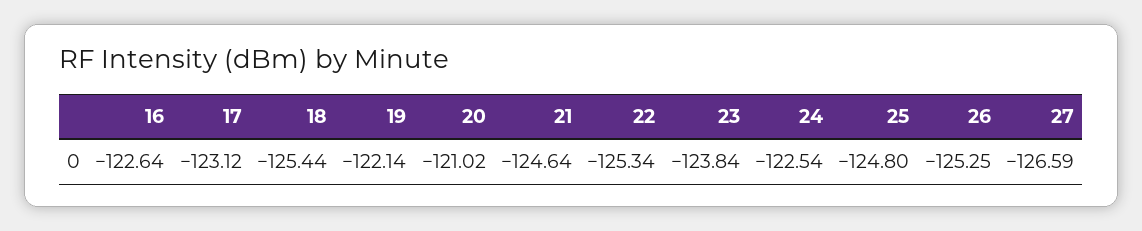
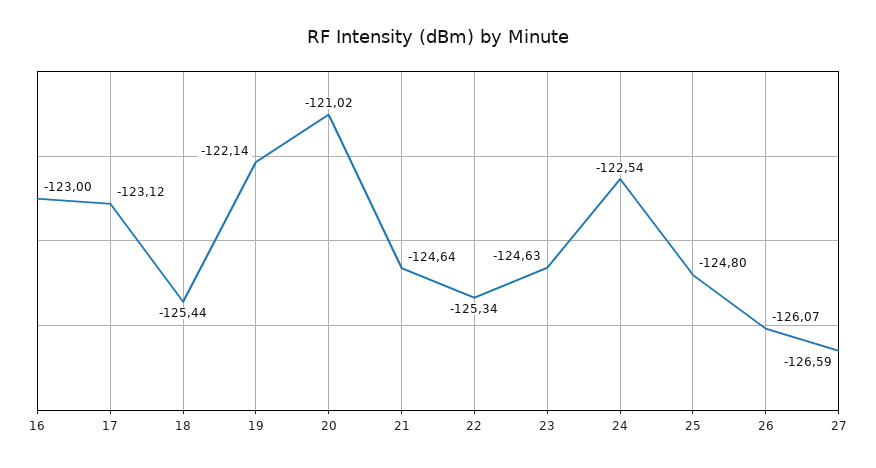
  {
-   "16": -122.64,
+   "16": -123,
    "17": -123.12,
    "18": -125.44,
    "19": -122.14,
    "20": -121.02,
    "21": -124.64,
    "22": -125.34,
-   "23": -123.84,
+   "23": -124.63,
    "24": -122.54,
    "25": -124.8,
-   "26": -125.25,
+   "26": -126.07,
    "27": -126.59
  }

